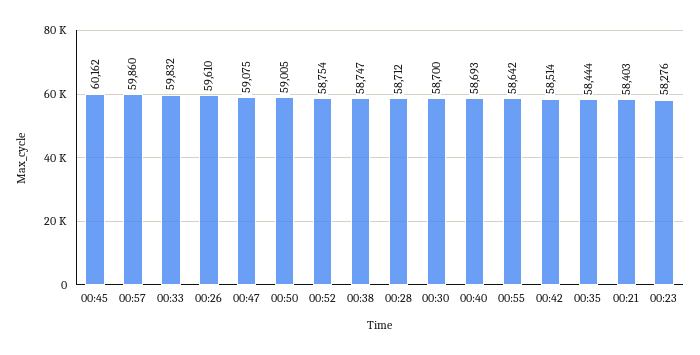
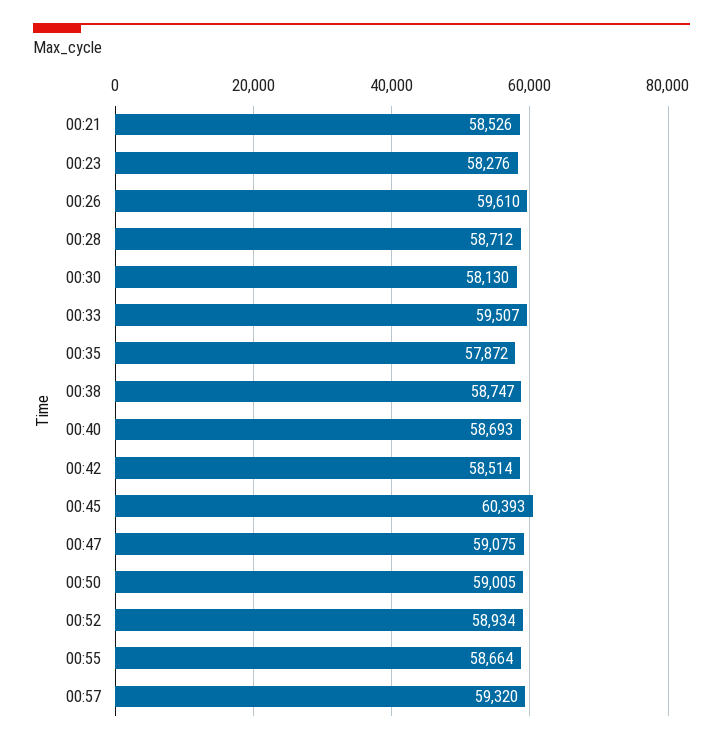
  {
-   "00:45": 60162,
+   "00:45": 60393,
-   "00:57": 59860,
+   "00:57": 59320,
-   "00:33": 59832,
+   "00:33": 59507,
    "00:26": 59610,
    "00:47": 59075,
    "00:50": 59005,
-   "00:52": 58754,
+   "00:52": 58934,
    "00:38": 58747,
    "00:28": 58712,
-   "00:30": 58700,
+   "00:30": 58130,
    "00:40": 58693,
-   "00:55": 58642,
+   "00:55": 58664,
    "00:42": 58514,
-   "00:35": 58444,
+   "00:35": 57872,
-   "00:21": 58403,
+   "00:21": 58526,
    "00:23": 58276
  }

